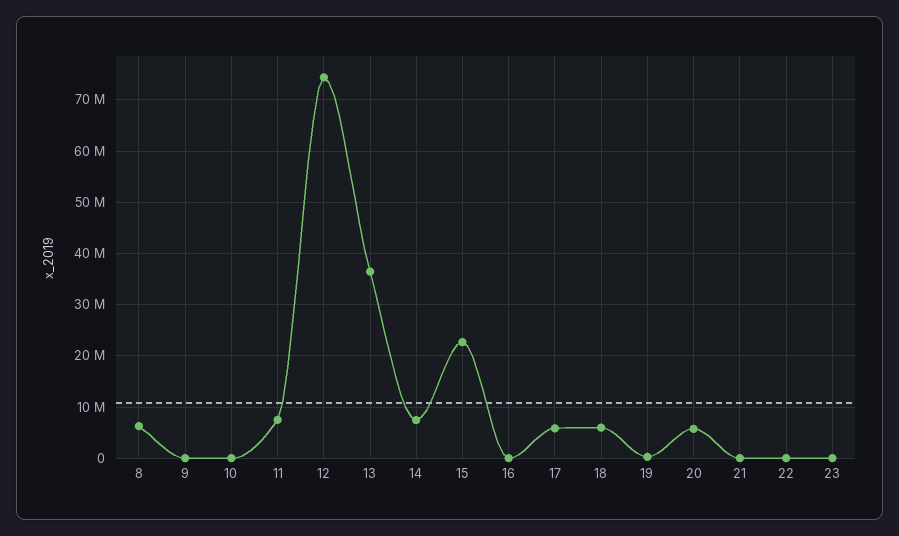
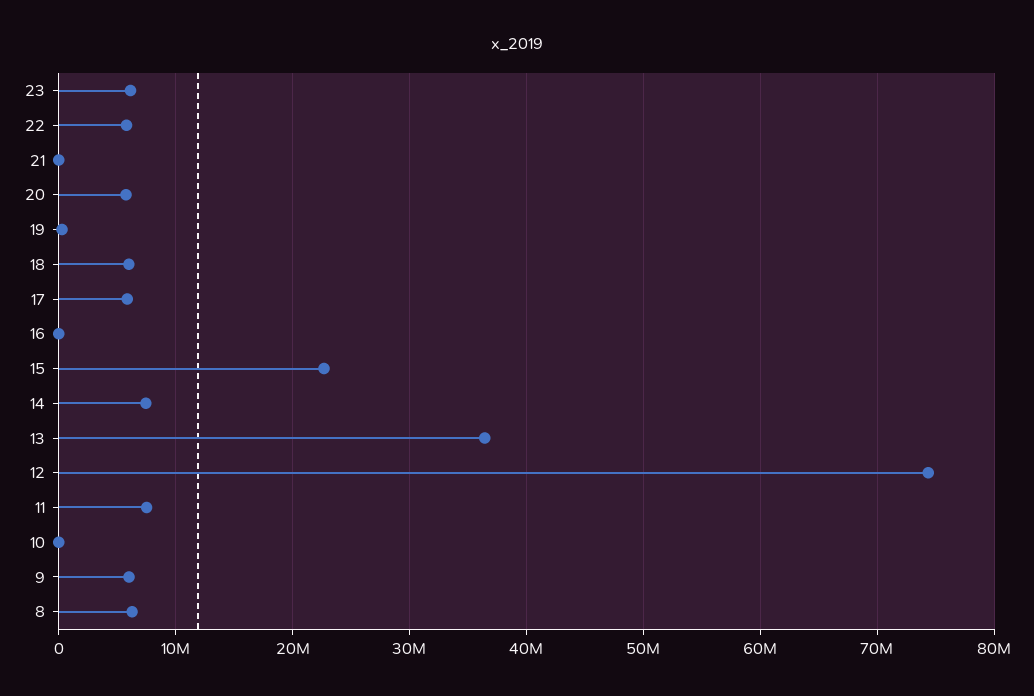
  {
    "8": 6000000,
-   "9": 0,
+   "9": 6000000,
    "10": 0,
    "11": 8000000,
    "12": 74000000,
    "13": 36000000,
    "14": 7000000,
    "15": 23000000,
    "16": 0,
    "17": 6000000,
    "18": 6000000,
    "19": 0,
    "20": 6000000,
    "21": 0,
-   "22": 0,
+   "22": 6000000,
-   "23": 0
+   "23": 6000000
  }

